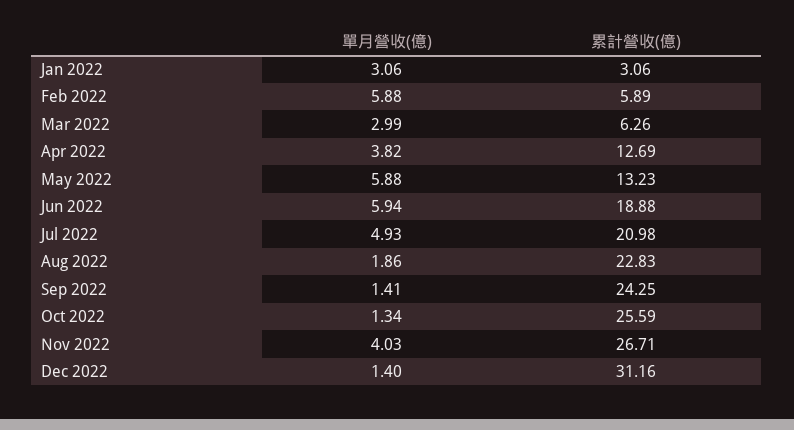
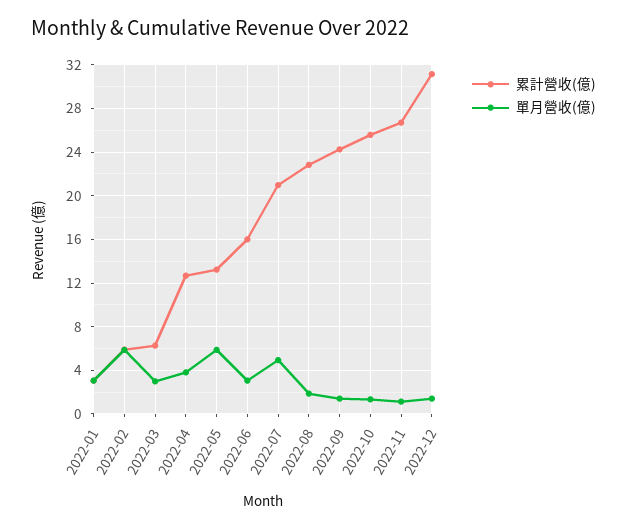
  {
    "單月營收(億)": {
      "Jan 2022": 3.06,
      "Feb 2022": 5.88,
      "Mar 2022": 2.99,
      "Apr 2022": 3.82,
      "May 2022": 5.88,
-     "Jun 2022": 5.94,
+     "Jun 2022": 3,
      "Jul 2022": 4.93,
      "Aug 2022": 1.86,
      "Sep 2022": 1.41,
      "Oct 2022": 1.34,
-     "Nov 2022": 4.03,
+     "Nov 2022": 1,
      "Dec 2022": 1.4
    },
    "累計營收(億)": {
      "Jan 2022": 3.06,
      "Feb 2022": 5.89,
      "Mar 2022": 6.26,
      "Apr 2022": 12.69,
      "May 2022": 13.23,
-     "Jun 2022": 18.88,
+     "Jun 2022": 16,
      "Jul 2022": 20.98,
      "Aug 2022": 22.83,
      "Sep 2022": 24.25,
      "Oct 2022": 25.59,
      "Nov 2022": 26.71,
      "Dec 2022": 31.16
    }
  }

